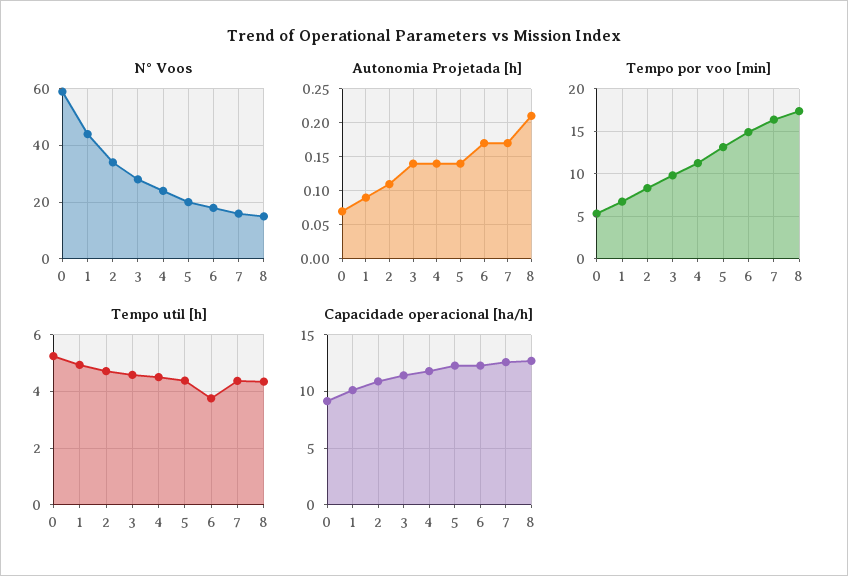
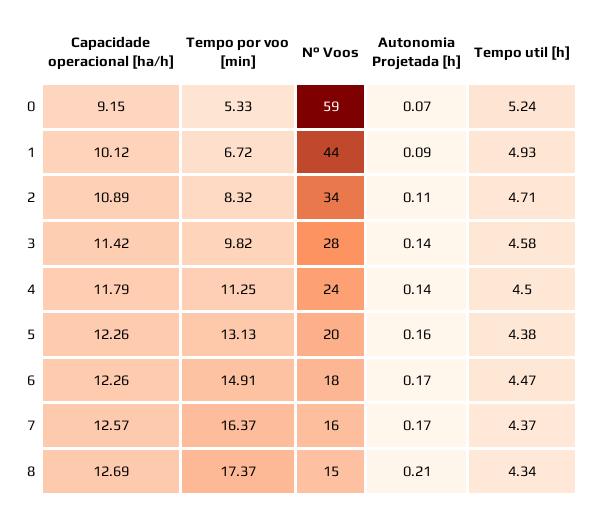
  {
    "N° Voos": {
      "0": 59,
      "1": 44,
      "2": 34,
      "3": 28,
      "4": 24,
      "5": 20,
      "6": 18,
      "7": 16,
      "8": 15
    },
    "Autonomia Projetada [h]": {
      "0": 0.07,
      "1": 0.09,
      "2": 0.11,
      "3": 0.14,
      "4": 0.14,
-     "5": 0.14,
+     "5": 0.16,
      "6": 0.17,
      "7": 0.17,
      "8": 0.21
    },
    "Tempo por voo [min]": {
      "0": 5.33,
      "1": 6.72,
      "2": 8.32,
      "3": 9.82,
      "4": 11.25,
      "5": 13.13,
      "6": 14.91,
      "7": 16.37,
      "8": 17.37
    },
    "Tempo util [h]": {
      "0": 5.24,
      "1": 4.93,
      "2": 4.71,
      "3": 4.58,
      "4": 4.5,
      "5": 4.38,
-     "6": 3.75,
+     "6": 4.47,
      "7": 4.37,
      "8": 4.34
    },
    "Capacidade operacional [ha/h]": {
      "0": 9.15,
      "1": 10.12,
      "2": 10.89,
      "3": 11.42,
      "4": 11.79,
      "5": 12.26,
      "6": 12.26,
      "7": 12.57,
      "8": 12.69
    }
  }

